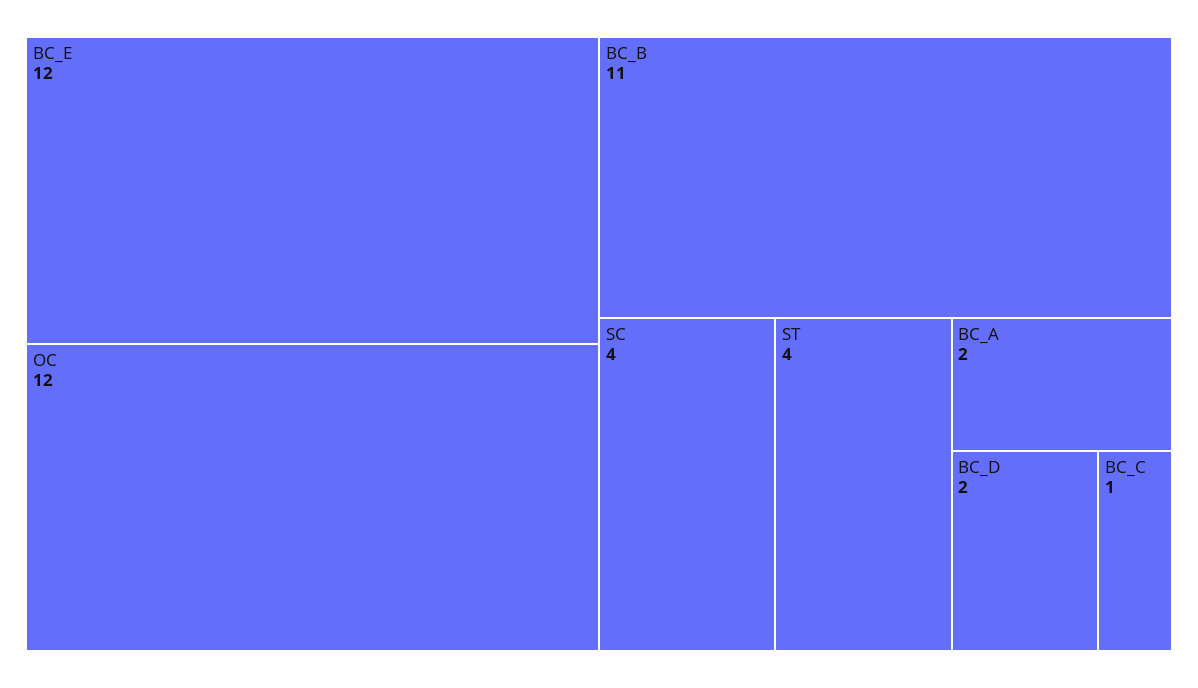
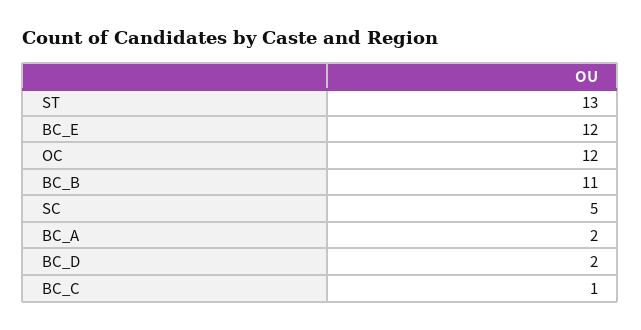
  {
    "BC_E": 12,
    "OC": 12,
    "BC_B": 11,
-   "SC": 4,
+   "SC": 5,
-   "ST": 4,
+   "ST": 13,
    "BC_A": 2,
    "BC_D": 2,
    "BC_C": 1
  }

